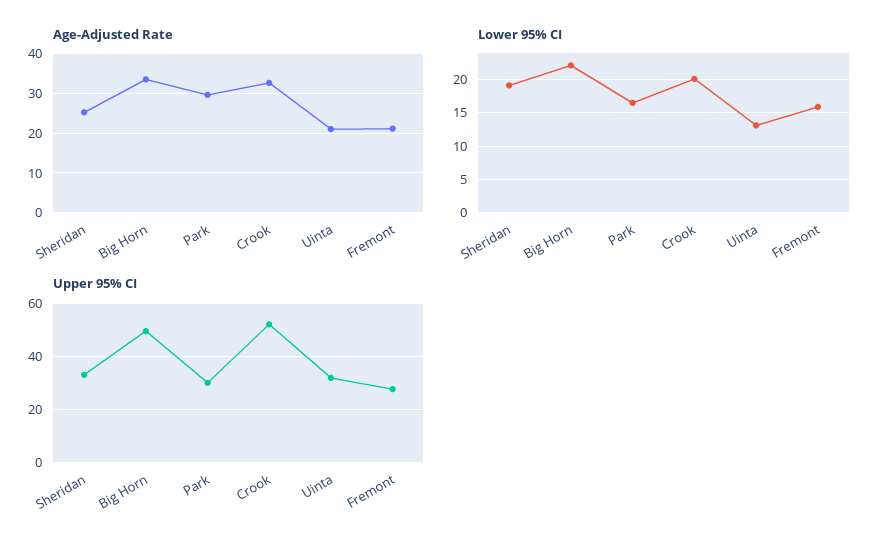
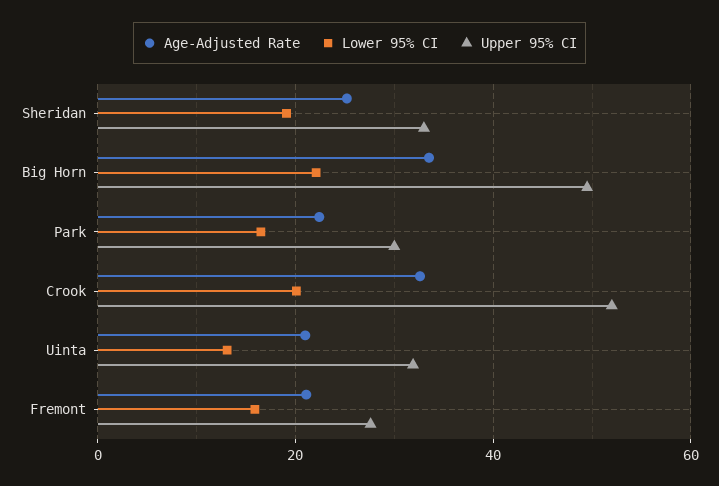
  {
    "Age-Adjusted Rate": {
      "Sheridan": 26,
      "Big Horn": 34,
-     "Park": 30,
+     "Park": 22,
      "Crook": 32,
      "Uinta": 22,
      "Fremont": 22
    },
    "Lower 95% CI": {
      "Sheridan": 19,
      "Big Horn": 22,
      "Park": 17,
      "Crook": 20,
      "Uinta": 13,
      "Fremont": 16
    },
    "Upper 95% CI": {
      "Sheridan": 34,
      "Big Horn": 50,
      "Park": 30,
      "Crook": 52,
      "Uinta": 32,
      "Fremont": 28
    }
  }

